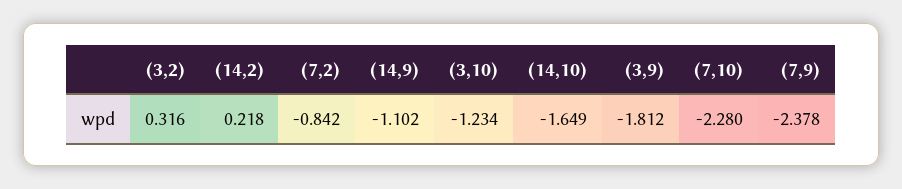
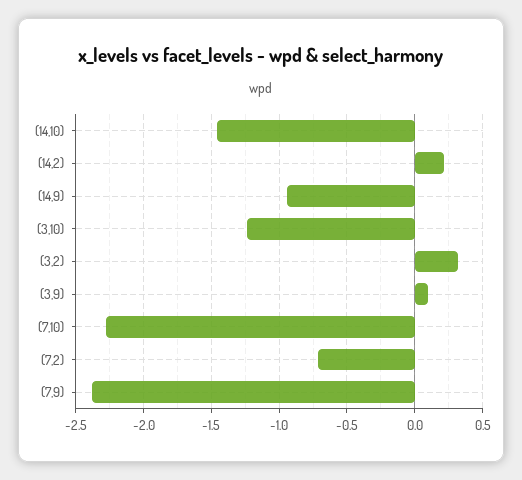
  {
    "(3,2)": 0.316,
    "(14,2)": 0.218,
-   "(7,2)": -0.842,
+   "(7,2)": -0.7,
-   "(14,9)": -1.102,
+   "(14,9)": -0.95,
    "(3,10)": -1.234,
-   "(14,10)": -1.649,
+   "(14,10)": -1.45,
-   "(3,9)": -1.812,
+   "(3,9)": 0.1,
    "(7,10)": -2.28,
    "(7,9)": -2.378
  }

